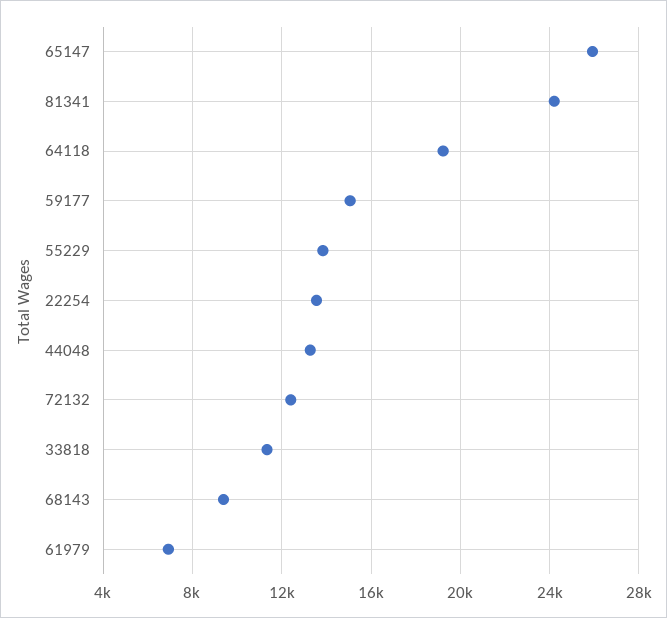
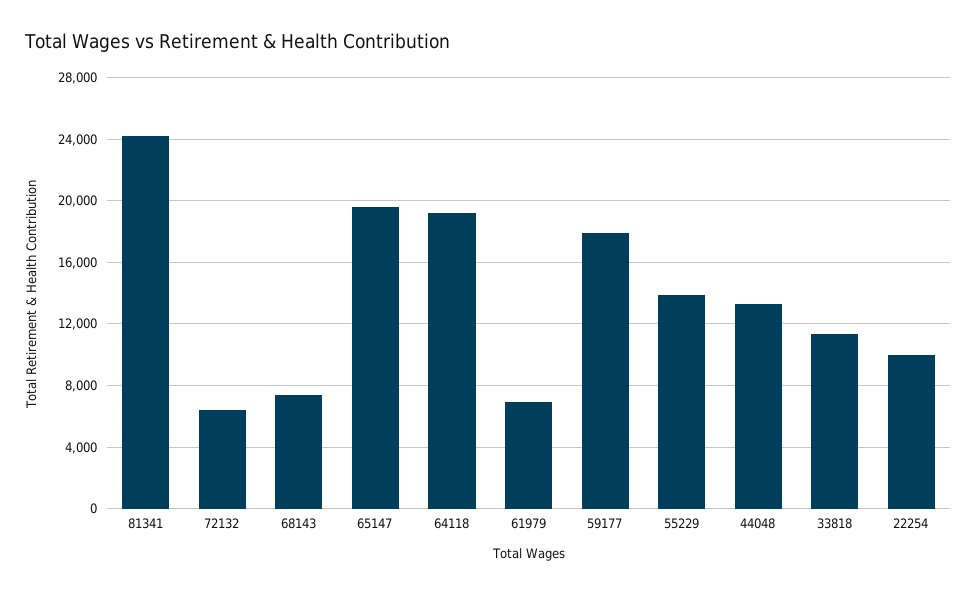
  {
-   "65147": 26000,
+   "65147": 19500,
    "81341": 24000,
    "64118": 19000,
-   "59177": 15000,
+   "59177": 18000,
    "55229": 14000,
-   "22254": 13500,
+   "22254": 10000,
    "44048": 13500,
-   "72132": 12500,
+   "72132": 6500,
    "33818": 11500,
-   "68143": 9500,
+   "68143": 7500,
    "61979": 7000
  }

